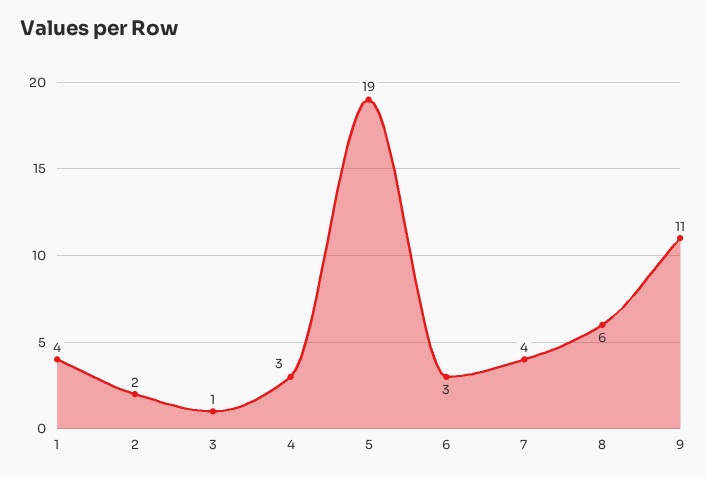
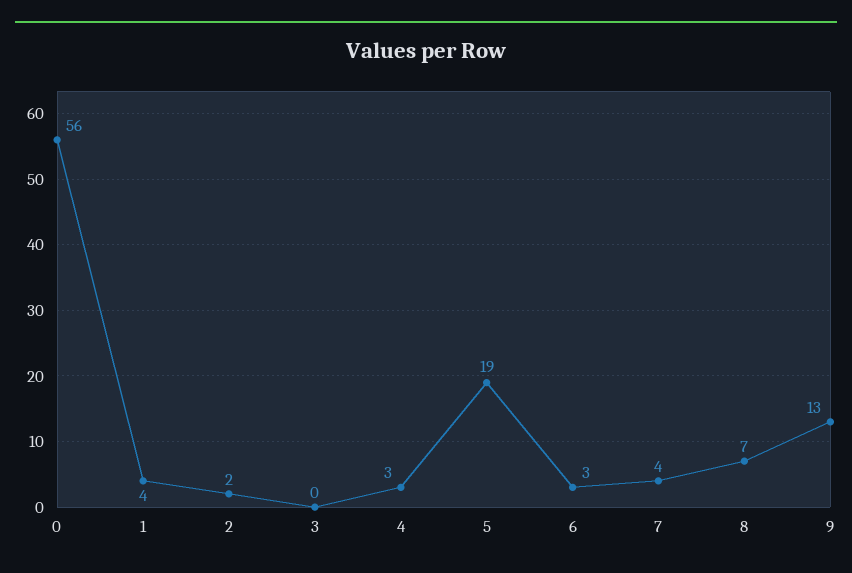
  {
    "1": 4,
    "2": 2,
-   "3": 1,
+   "3": 0,
    "4": 3,
    "5": 19,
    "6": 3,
    "7": 4,
-   "8": 6,
+   "8": 7,
-   "9": 11
+   "9": 13,
+   "0": 56
  }

